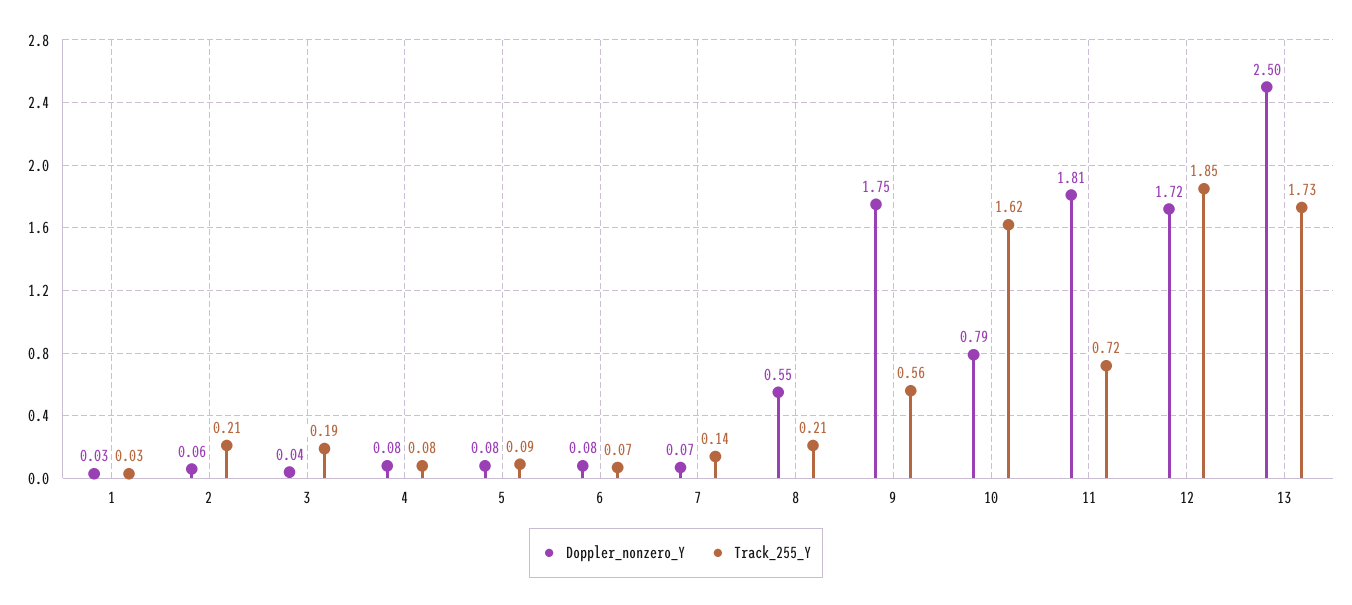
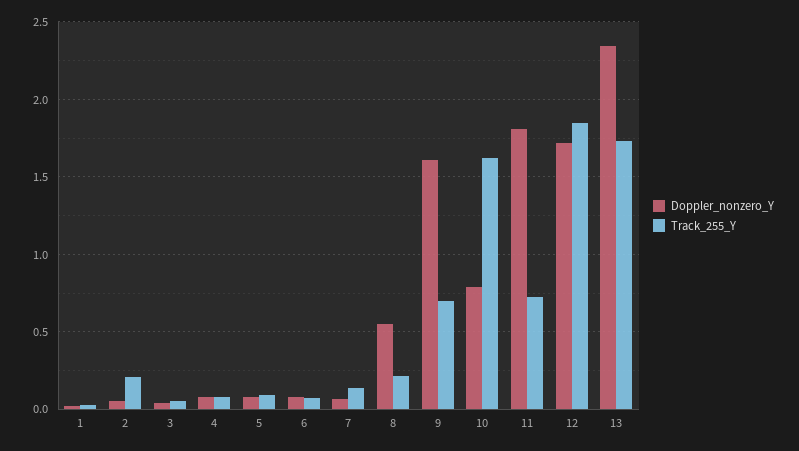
  {
    "Doppler_nonzero_Y": {
      "1": 0.03,
      "2": 0.06,
      "3": 0.04,
      "4": 0.08,
      "5": 0.08,
      "6": 0.08,
      "7": 0.07,
      "8": 0.55,
-     "9": 1.75,
+     "9": 1.6,
      "10": 0.79,
      "11": 1.81,
      "12": 1.72,
-     "13": 2.5
+     "13": 2.35
    },
    "Track_255_Y": {
      "1": 0.03,
      "2": 0.21,
-     "3": 0.19,
+     "3": 0.05,
      "4": 0.08,
      "5": 0.09,
      "6": 0.07,
      "7": 0.14,
      "8": 0.21,
-     "9": 0.56,
+     "9": 0.7,
      "10": 1.62,
      "11": 0.72,
      "12": 1.85,
      "13": 1.73
    }
  }

